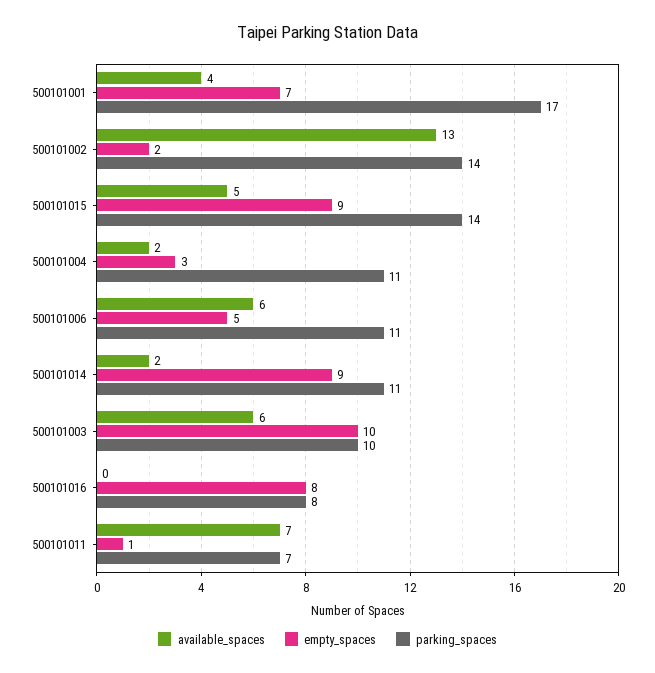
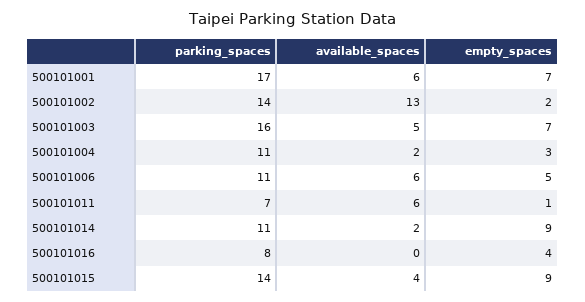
  {
    "available_spaces": {
-     "500101001": 4,
+     "500101001": 6,
      "500101002": 13,
-     "500101015": 5,
+     "500101015": 4,
      "500101004": 2,
      "500101006": 6,
      "500101014": 2,
-     "500101003": 6,
+     "500101003": 5,
      "500101016": 0,
-     "500101011": 7
+     "500101011": 6
    },
    "empty_spaces": {
      "500101001": 7,
      "500101002": 2,
      "500101015": 9,
      "500101004": 3,
      "500101006": 5,
      "500101014": 9,
-     "500101003": 10,
+     "500101003": 7,
-     "500101016": 8,
+     "500101016": 4,
      "500101011": 1
    },
    "parking_spaces": {
      "500101001": 17,
      "500101002": 14,
      "500101015": 14,
      "500101004": 11,
      "500101006": 11,
      "500101014": 11,
-     "500101003": 10,
+     "500101003": 16,
      "500101016": 8,
      "500101011": 7
    }
  }

